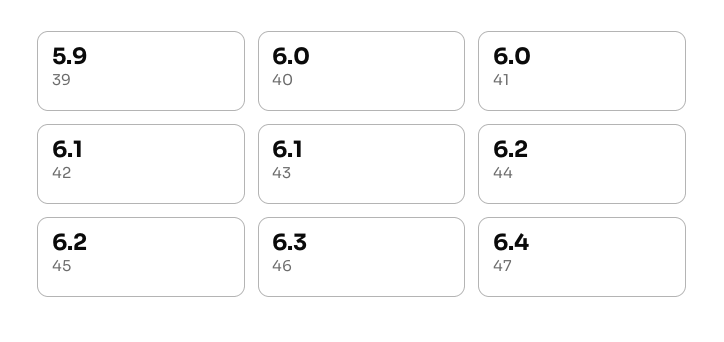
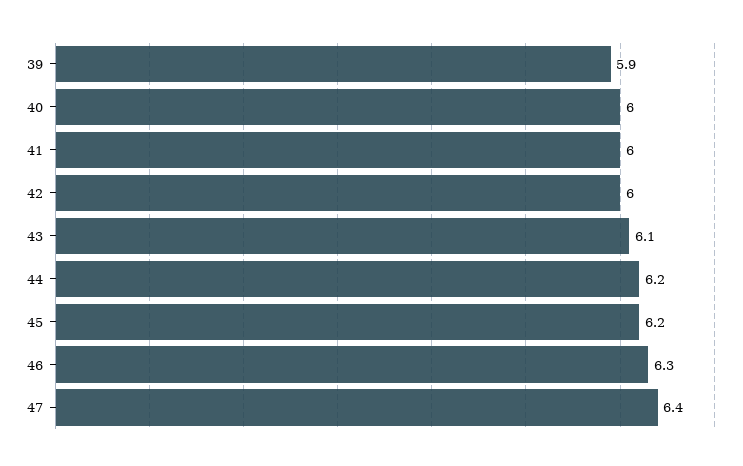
  {
    "39": 5.9,
    "40": 6,
    "41": 6,
-   "42": 6.1,
+   "42": 6,
    "43": 6.1,
    "44": 6.2,
    "45": 6.2,
    "46": 6.3,
    "47": 6.4
  }

